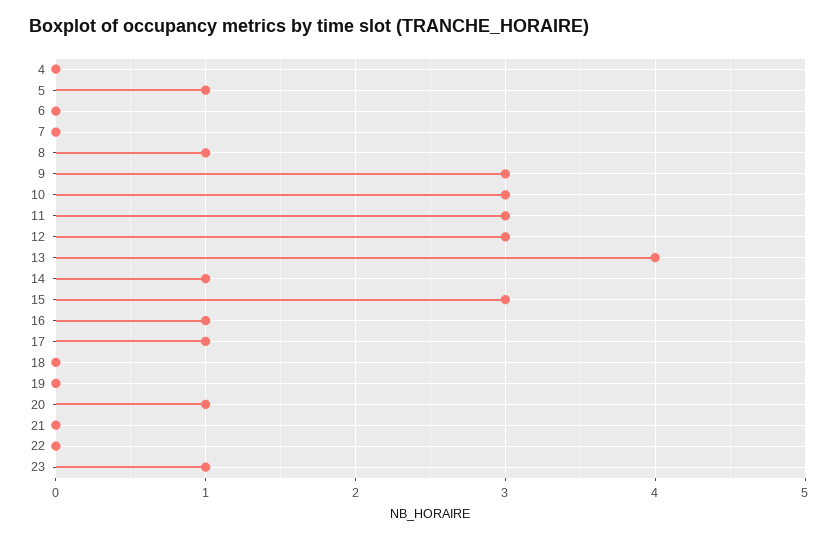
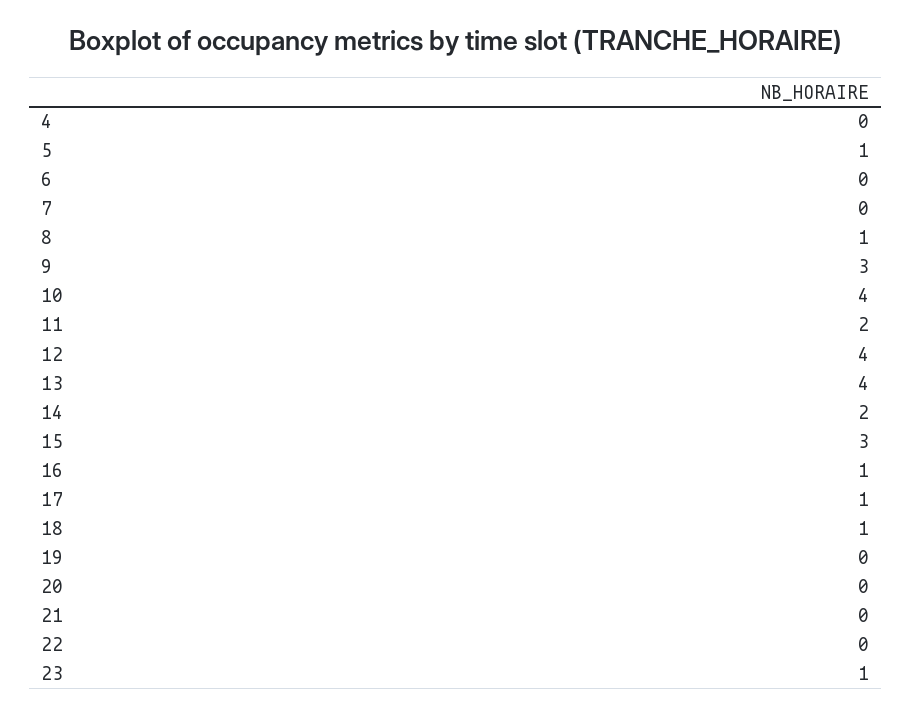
  {
    "4": 0,
    "5": 1,
    "6": 0,
    "7": 0,
    "8": 1,
    "9": 3,
-   "10": 3,
+   "10": 4,
-   "11": 3,
+   "11": 2,
-   "12": 3,
+   "12": 4,
    "13": 4,
-   "14": 1,
+   "14": 2,
    "15": 3,
    "16": 1,
    "17": 1,
-   "18": 0,
+   "18": 1,
    "19": 0,
-   "20": 1,
+   "20": 0,
    "21": 0,
    "22": 0,
    "23": 1
  }

